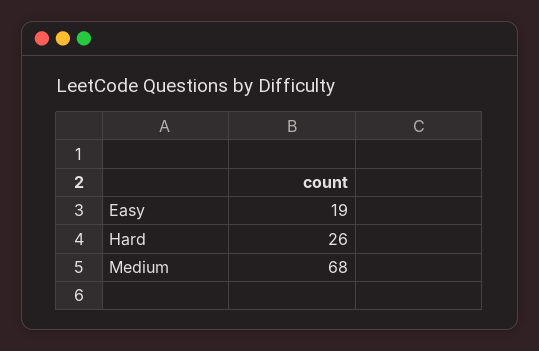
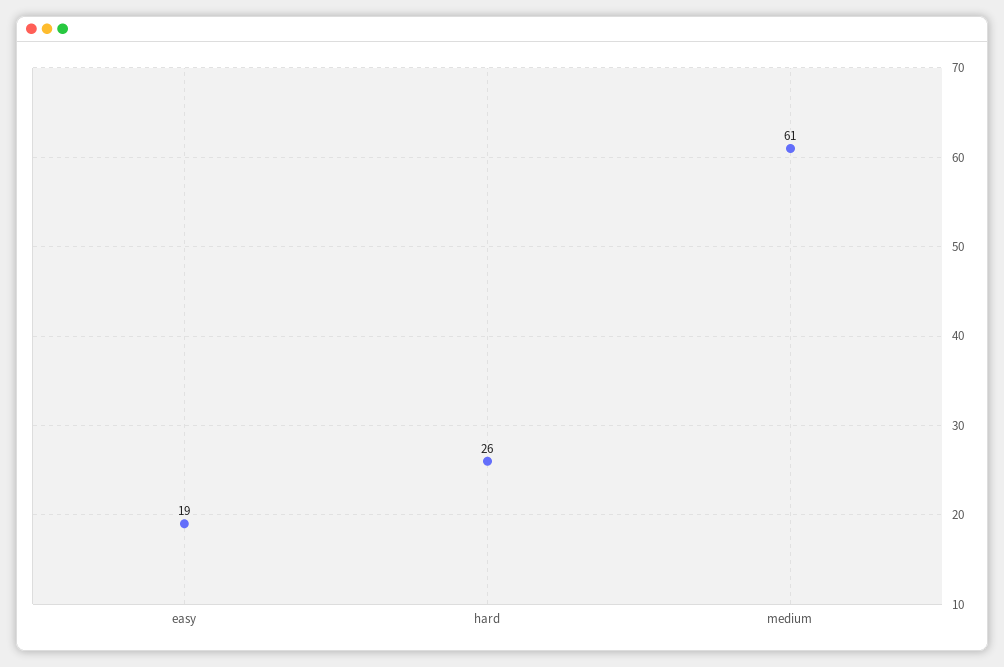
  {
    "Easy": 19,
    "Hard": 26,
-   "Medium": 68
+   "Medium": 61
  }

